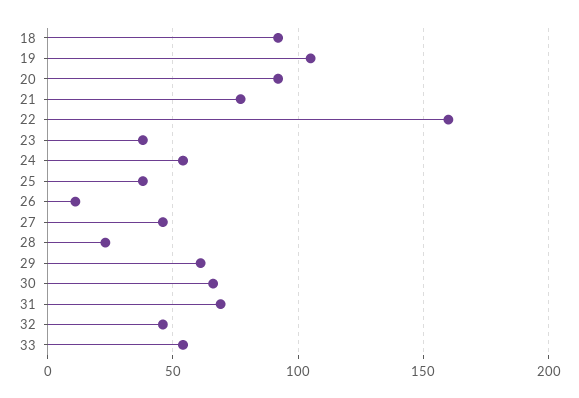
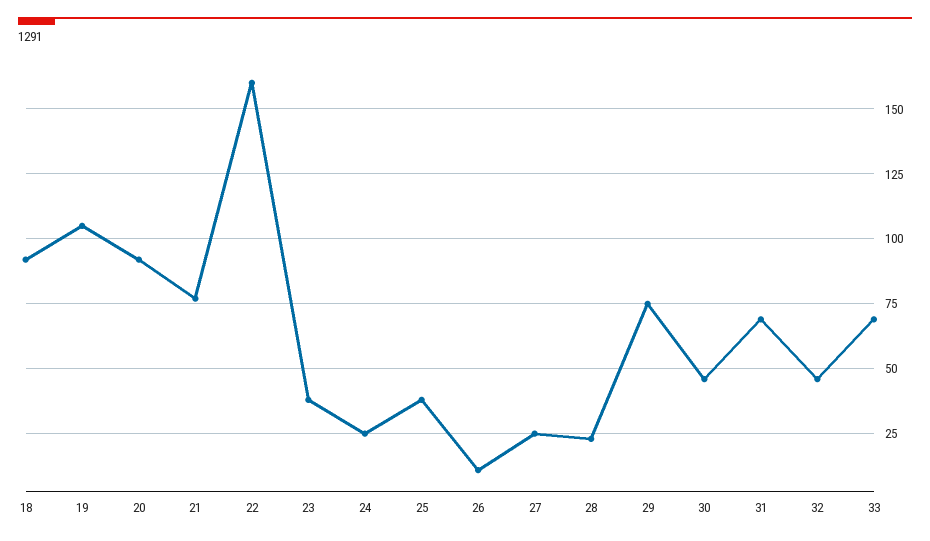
  {
    "18": 90,
    "19": 105,
    "20": 90,
    "21": 75,
    "22": 160,
    "23": 40,
-   "24": 55,
+   "24": 25,
    "25": 40,
    "26": 10,
-   "27": 45,
+   "27": 25,
    "28": 25,
-   "29": 60,
+   "29": 75,
-   "30": 65,
+   "30": 45,
    "31": 70,
    "32": 45,
-   "33": 55
+   "33": 70
  }

